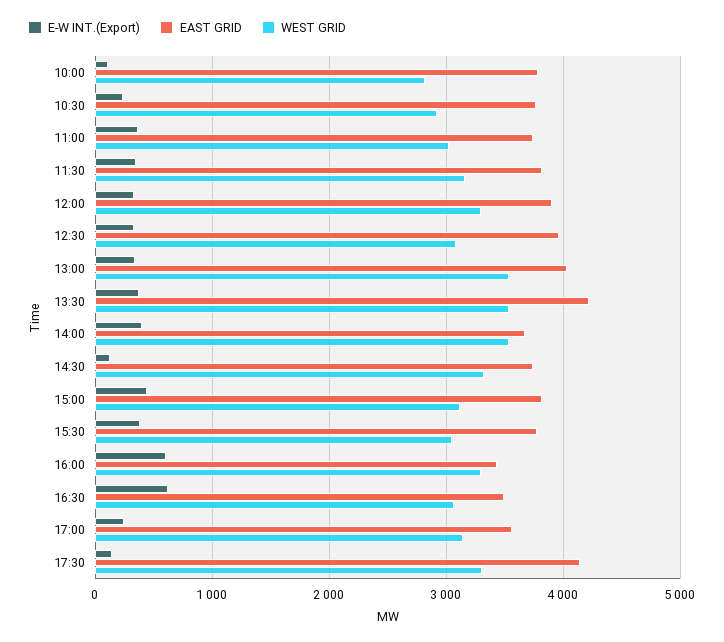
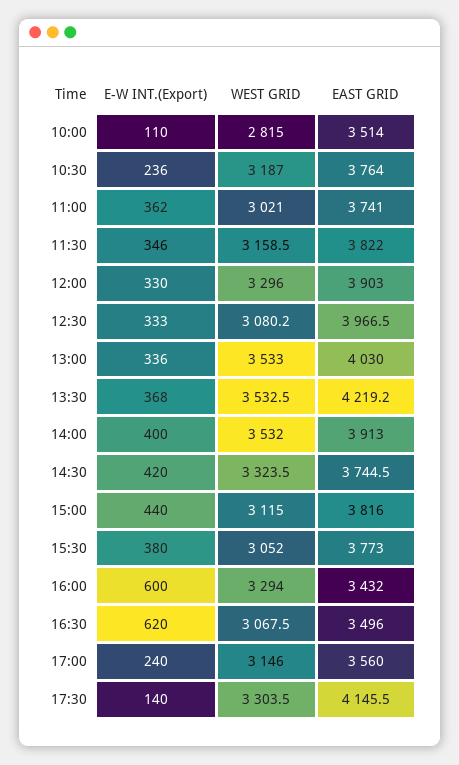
  {
    "E-W INT.(Export)": {
      "10:00": 110,
      "10:30": 236,
      "11:00": 362,
      "11:30": 346,
      "12:00": 330,
      "12:30": 333,
      "13:00": 336,
      "13:30": 368,
      "14:00": 400,
-     "14:30": 100,
+     "14:30": 420,
      "15:00": 440,
      "15:30": 380,
      "16:00": 600,
      "16:30": 620,
      "17:00": 240,
      "17:30": 140
    },
    "EAST GRID": {
-     "10:00": 3800,
+     "10:00": 3514,
      "10:30": 3764,
      "11:00": 3741,
      "11:30": 3822,
      "12:00": 3903,
      "12:30": 3966.5,
      "13:00": 4030,
      "13:30": 4219.2,
-     "14:00": 3700,
+     "14:00": 3913,
      "14:30": 3744.5,
      "15:00": 3816,
      "15:30": 3773,
      "16:00": 3432,
      "16:30": 3496,
      "17:00": 3560,
      "17:30": 4145.5
    },
    "WEST GRID": {
      "10:00": 2815,
-     "10:30": 2900,
+     "10:30": 3187,
      "11:00": 3021,
      "11:30": 3158.5,
      "12:00": 3296,
      "12:30": 3080.2,
      "13:00": 3533,
      "13:30": 3532.5,
      "14:00": 3532,
      "14:30": 3323.5,
      "15:00": 3115,
      "15:30": 3052,
      "16:00": 3294,
      "16:30": 3067.5,
      "17:00": 3146,
      "17:30": 3303.5
    }
  }

